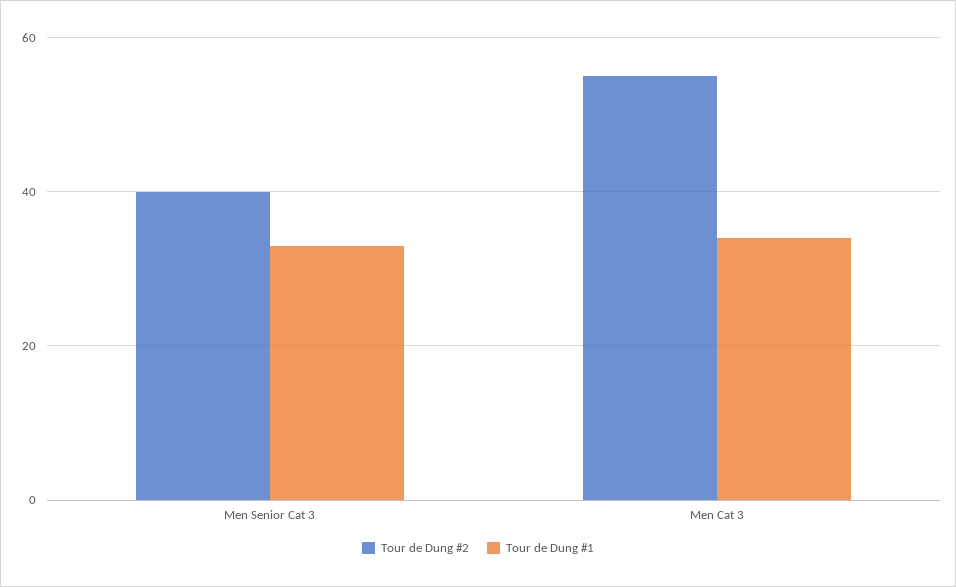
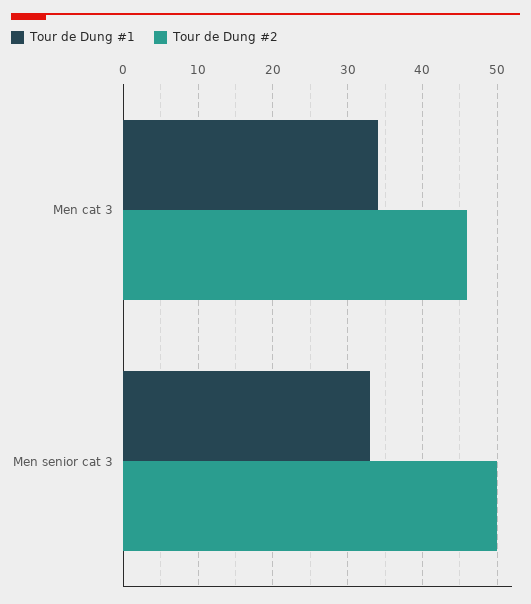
  {
    "Tour de Dung #2": {
-     "Men Senior Cat 3": 40,
+     "Men Senior Cat 3": 50,
-     "Men Cat 3": 55
+     "Men Cat 3": 46
    },
    "Tour de Dung #1": {
      "Men Senior Cat 3": 33,
      "Men Cat 3": 34
    }
  }

